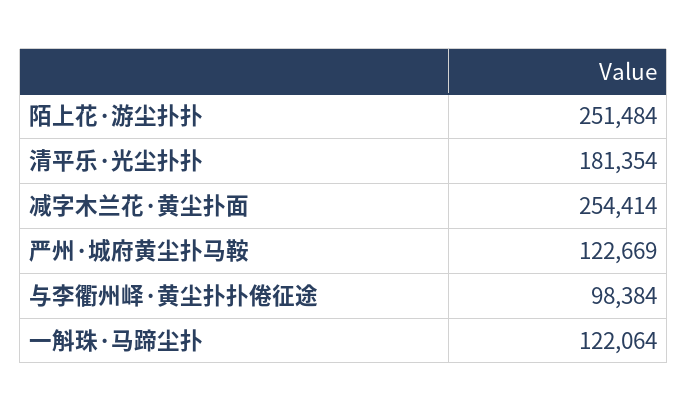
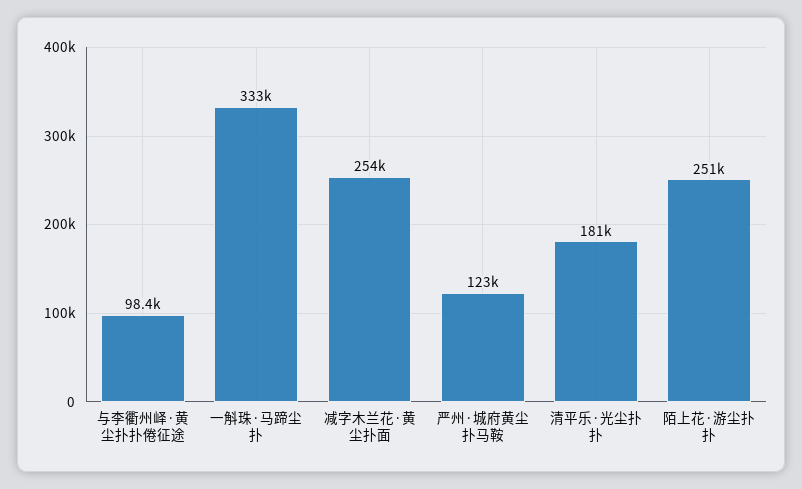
  {
    "陌上花·游尘扑扑": 251484,
    "清平乐·光尘扑扑": 181354,
    "减字木兰花·黄尘扑面": 254414,
    "严州·城府黄尘扑马鞍": 122669,
    "与李衢州峄·黄尘扑扑倦征途": 98384,
-   "一斛珠·马蹄尘扑": 122064
+   "一斛珠·马蹄尘扑": 333000
  }

